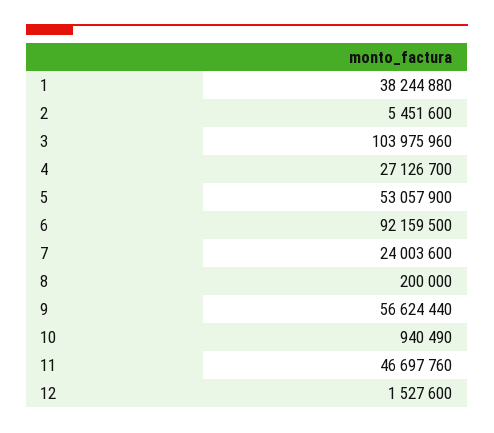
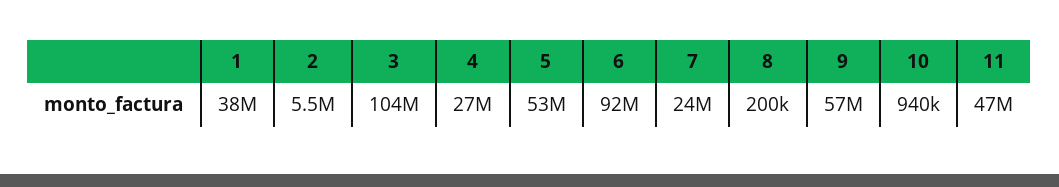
  {
    "1": 38244880,
    "2": 5451600,
    "3": 103975960,
    "4": 27126700,
    "5": 53057900,
    "6": 92159500,
    "7": 24003600,
    "8": 200000,
    "9": 56624440,
    "10": 940490,
-   "11": 46697760,
+   "11": 46697760
-   "12": 1527600
  }

